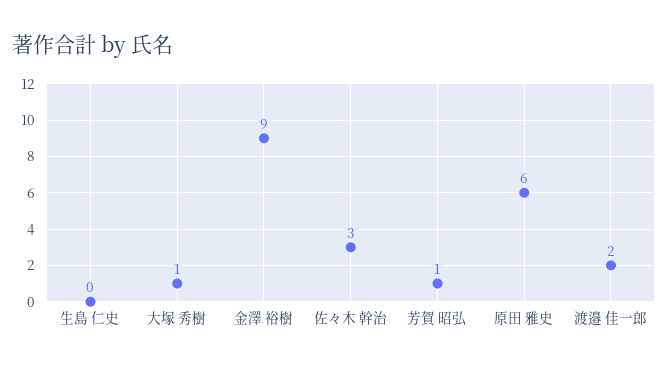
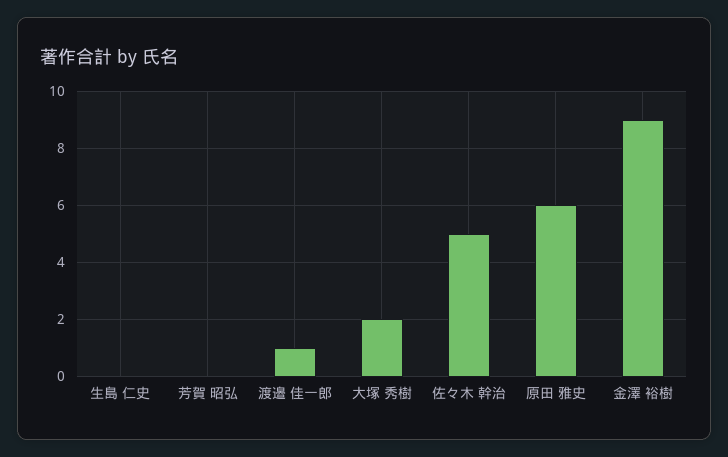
  {
    "生島 仁史": 0,
-   "大塚 秀樹": 1,
+   "大塚 秀樹": 2,
    "金澤 裕樹": 9,
-   "佐々木 幹治": 3,
+   "佐々木 幹治": 5,
-   "芳賀 昭弘": 1,
+   "芳賀 昭弘": 0,
    "原田 雅史": 6,
-   "渡邉 佳一郎": 2
+   "渡邉 佳一郎": 1
  }

